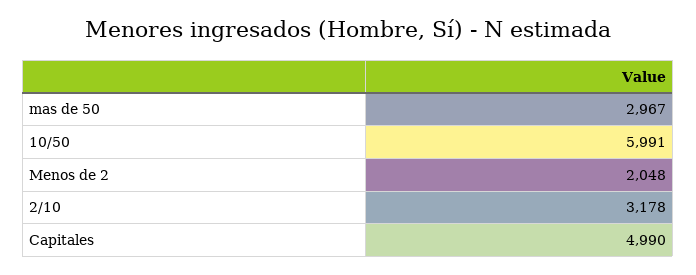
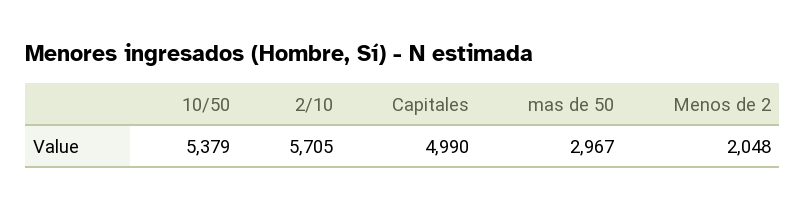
  {
    "mas de 50": 2967,
-   "10/50": 5991,
+   "10/50": 5379,
    "Menos de 2": 2048,
-   "2/10": 3178,
+   "2/10": 5705,
    "Capitales": 4990
  }

